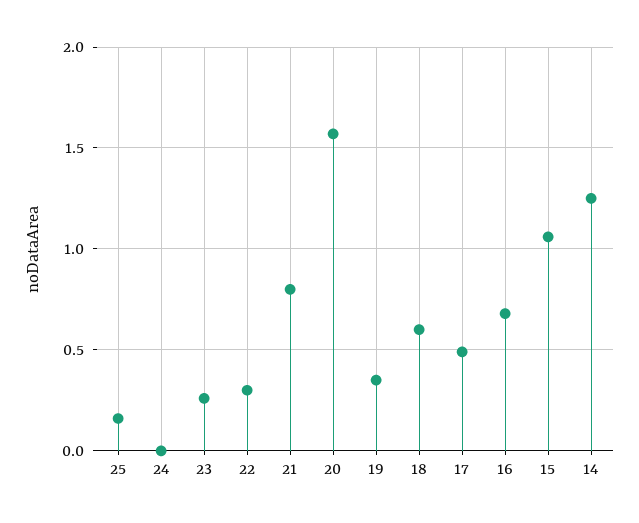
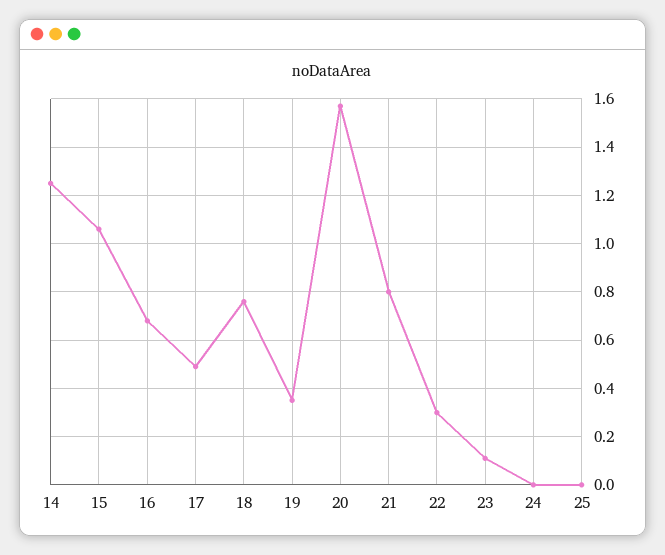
  {
-   "25": 0.15,
+   "25": 0,
    "24": 0,
-   "23": 0.25,
+   "23": 0.1,
    "22": 0.3,
    "21": 0.8,
    "20": 1.55,
    "19": 0.35,
-   "18": 0.6,
+   "18": 0.75,
    "17": 0.5,
    "16": 0.7,
    "15": 1.05,
    "14": 1.25
  }

